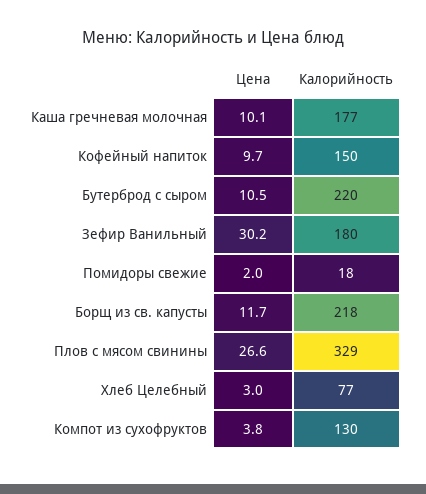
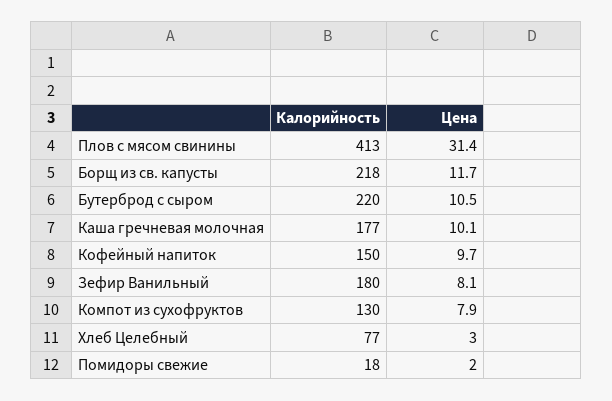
  {
    "Цена": {
      "Каша гречневая молочная": 10.1,
      "Кофейный напиток": 9.7,
      "Бутерброд с сыром": 10.5,
-     "Зефир Ванильный": 30.2,
+     "Зефир Ванильный": 8.1,
      "Помидоры свежие": 2,
      "Борщ из св. капусты": 11.7,
-     "Плов с мясом свинины": 26.6,
+     "Плов с мясом свинины": 31.4,
      "Хлеб Целебный": 3,
-     "Компот из сухофруктов": 3.8
+     "Компот из сухофруктов": 7.9
    },
    "Калорийность": {
      "Каша гречневая молочная": 177,
      "Кофейный напиток": 150,
      "Бутерброд с сыром": 220,
      "Зефир Ванильный": 180,
      "Помидоры свежие": 18,
      "Борщ из св. капусты": 218,
-     "Плов с мясом свинины": 329,
+     "Плов с мясом свинины": 413,
      "Хлеб Целебный": 77,
      "Компот из сухофруктов": 130
    }
  }

